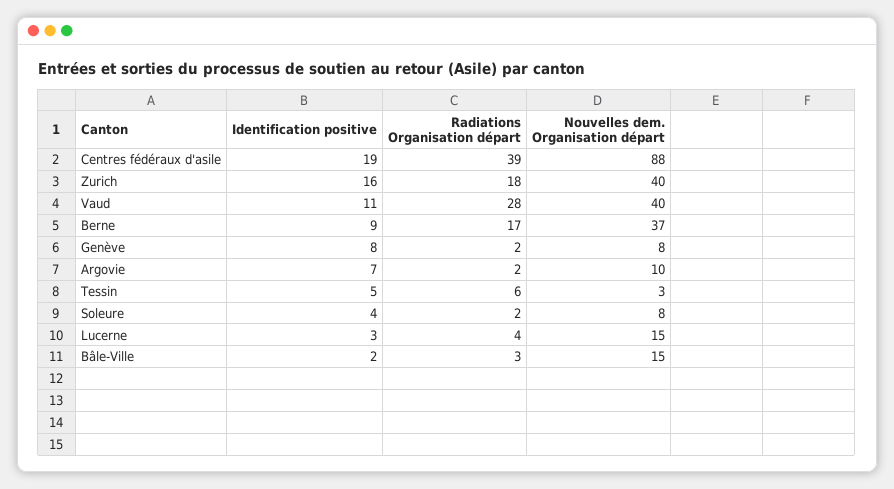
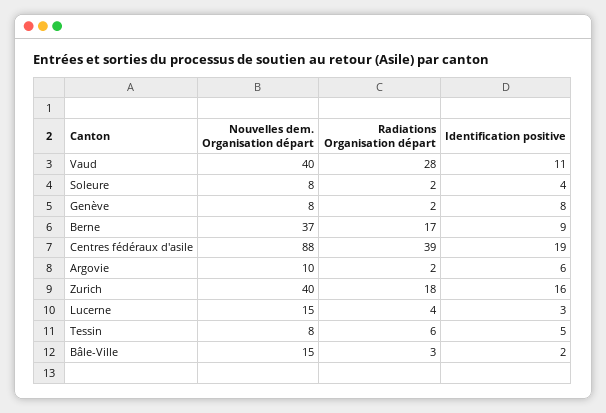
  {
    "Identification positive": {
      "Centres fédéraux d'asile": 19,
      "Zurich": 16,
      "Vaud": 11,
      "Berne": 9,
      "Genève": 8,
-     "Argovie": 7,
+     "Argovie": 6,
      "Tessin": 5,
      "Soleure": 4,
      "Lucerne": 3,
      "Bâle-Ville": 2
    },
    "Radiations Organisation départ": {
      "Centres fédéraux d'asile": 39,
      "Zurich": 18,
      "Vaud": 28,
      "Berne": 17,
      "Genève": 2,
      "Argovie": 2,
      "Tessin": 6,
      "Soleure": 2,
      "Lucerne": 4,
      "Bâle-Ville": 3
    },
    "Nouvelles dem. Organisation départ": {
      "Centres fédéraux d'asile": 88,
      "Zurich": 40,
      "Vaud": 40,
      "Berne": 37,
      "Genève": 8,
      "Argovie": 10,
-     "Tessin": 3,
+     "Tessin": 8,
      "Soleure": 8,
      "Lucerne": 15,
      "Bâle-Ville": 15
    }
  }

